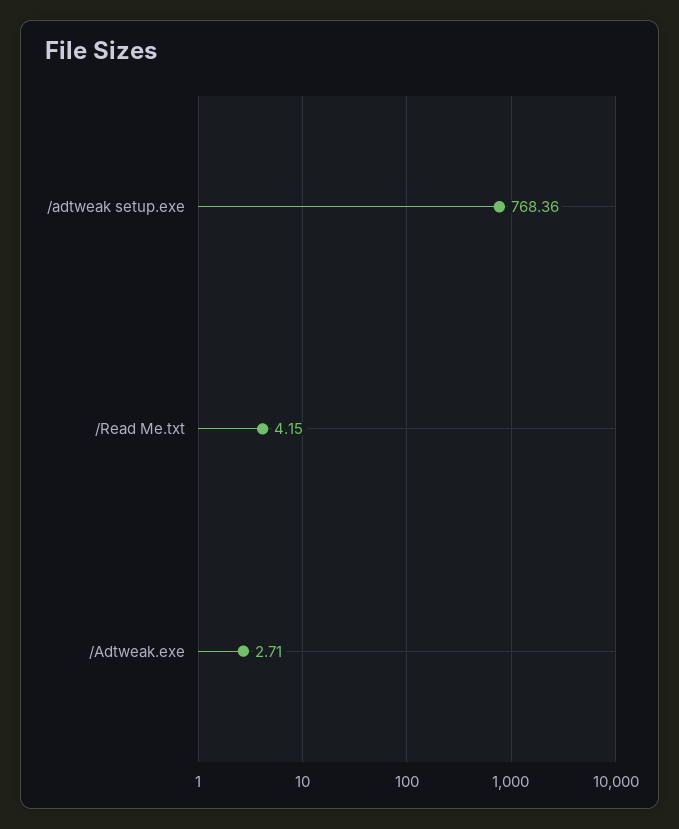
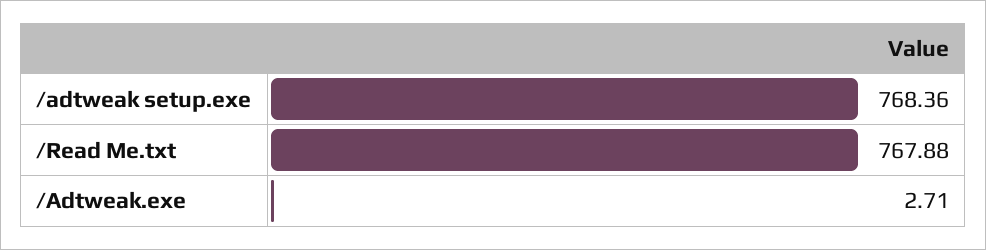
  {
    "/adtweak setup.exe": 768.36,
-   "/Read Me.txt": 4.15,
+   "/Read Me.txt": 767.88,
    "/Adtweak.exe": 2.71
  }

